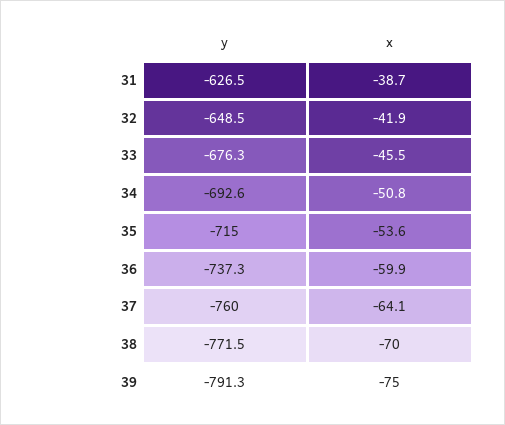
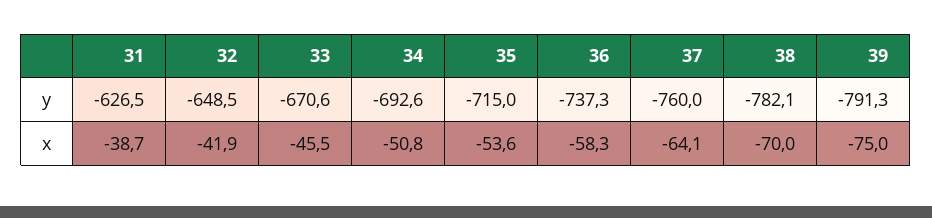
  {
    "y": {
      "31": -626.5,
      "32": -648.5,
-     "33": -676.3,
+     "33": -670.6,
      "34": -692.6,
      "35": -715,
      "36": -737.3,
      "37": -760,
-     "38": -771.5,
+     "38": -782.1,
      "39": -791.3
    },
    "x": {
      "31": -38.7,
      "32": -41.9,
      "33": -45.5,
      "34": -50.8,
      "35": -53.6,
-     "36": -59.9,
+     "36": -58.3,
      "37": -64.1,
      "38": -70,
      "39": -75
    }
  }

